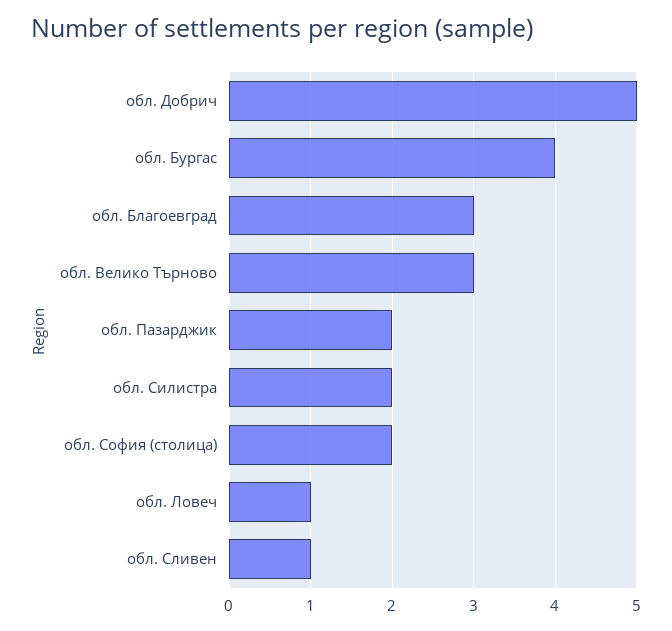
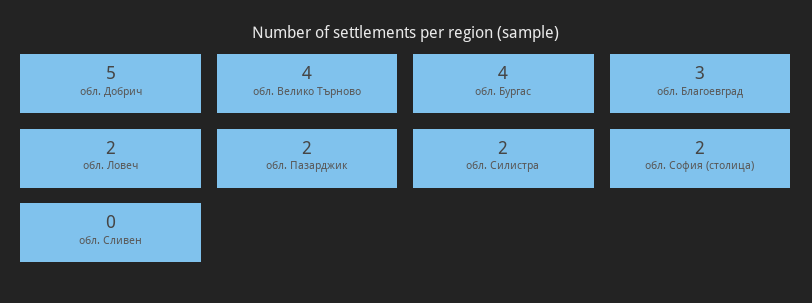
  {
    "обл. Добрич": 5,
    "обл. Бургас": 4,
    "обл. Благоевград": 3,
-   "обл. Велико Търново": 3,
+   "обл. Велико Търново": 4,
    "обл. Пазарджик": 2,
    "обл. Силистра": 2,
    "обл. София (столица)": 2,
-   "обл. Ловеч": 1,
+   "обл. Ловеч": 2,
-   "обл. Сливен": 1
+   "обл. Сливен": 0
  }

